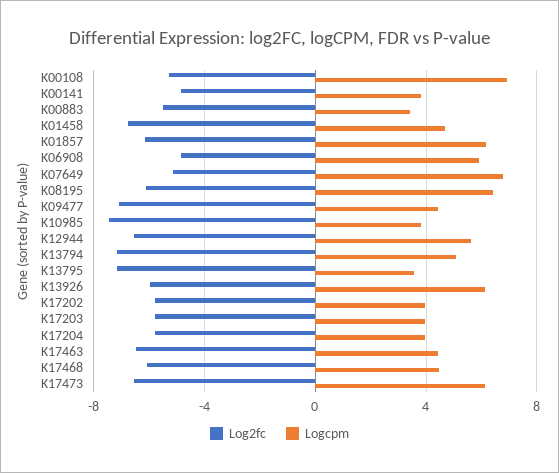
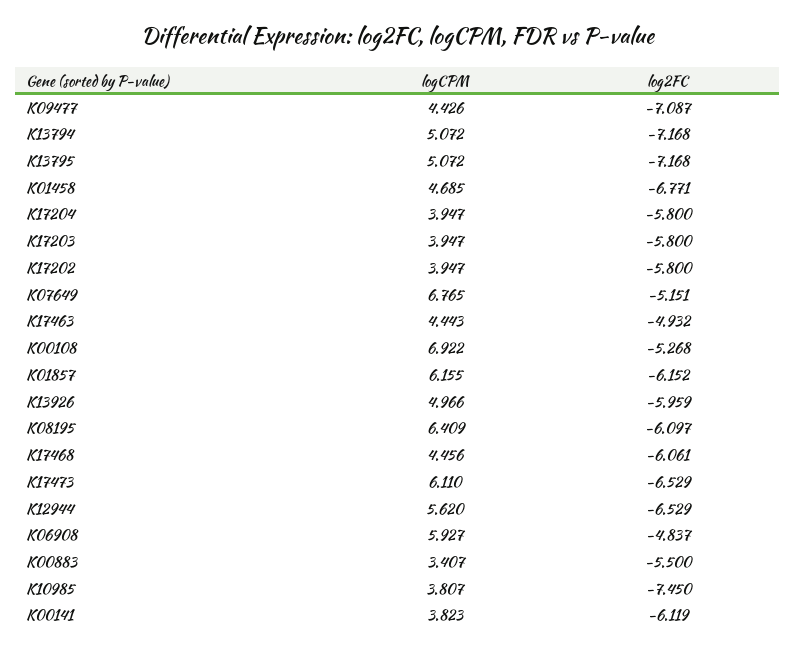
  {
    "Log2fc": {
      "K00108": -5.268,
-     "K00141": -5,
+     "K00141": -6.119,
      "K00883": -5.5,
      "K01458": -6.771,
      "K01857": -6.152,
      "K06908": -4.837,
      "K07649": -5.151,
      "K08195": -6.097,
      "K09477": -7.087,
      "K10985": -7.45,
      "K12944": -6.529,
      "K13794": -7.168,
      "K13795": -7.168,
      "K13926": -5.959,
      "K17202": -5.8,
      "K17203": -5.8,
      "K17204": -5.8,
-     "K17463": -6.5,
+     "K17463": -4.932,
      "K17468": -6.061,
      "K17473": -6.529
    },
    "Logcpm": {
      "K00108": 6.922,
      "K00141": 3.823,
      "K00883": 3.407,
      "K01458": 4.685,
      "K01857": 6.155,
      "K06908": 5.927,
      "K07649": 6.765,
      "K08195": 6.409,
      "K09477": 4.426,
      "K10985": 3.807,
      "K12944": 5.62,
      "K13794": 5.072,
-     "K13795": 3.5,
+     "K13795": 5.072,
-     "K13926": 6,
+     "K13926": 4.966,
      "K17202": 3.947,
      "K17203": 3.947,
      "K17204": 3.947,
      "K17463": 4.443,
      "K17468": 4.456,
      "K17473": 6.11
    }
  }

